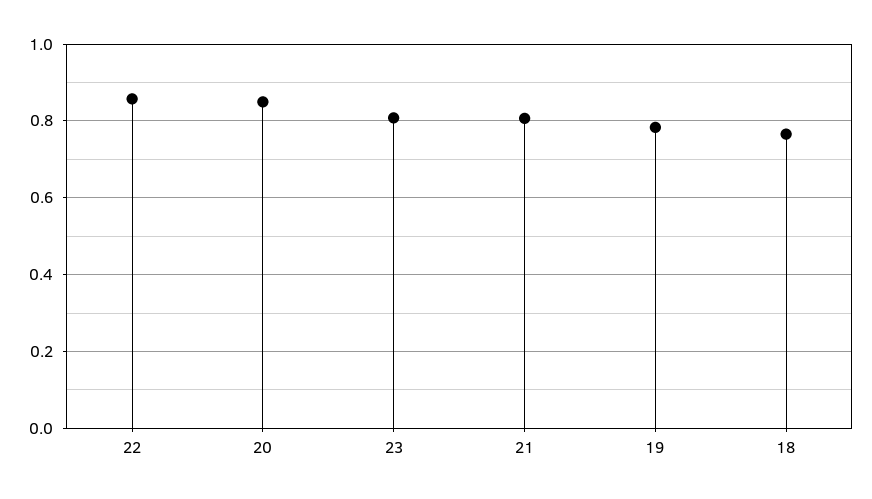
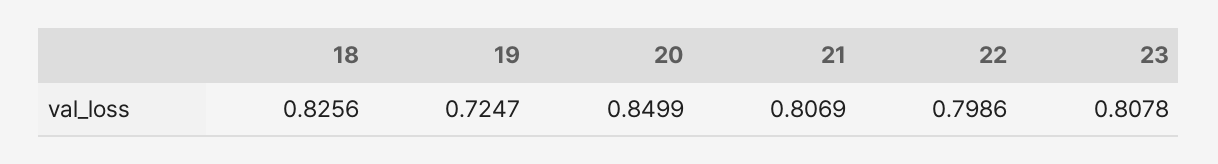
  {
-   "22": 0.86,
+   "22": 0.7986,
    "20": 0.8499,
    "23": 0.8078,
    "21": 0.8069,
-   "19": 0.78,
+   "19": 0.7247,
-   "18": 0.76
+   "18": 0.8256
  }

